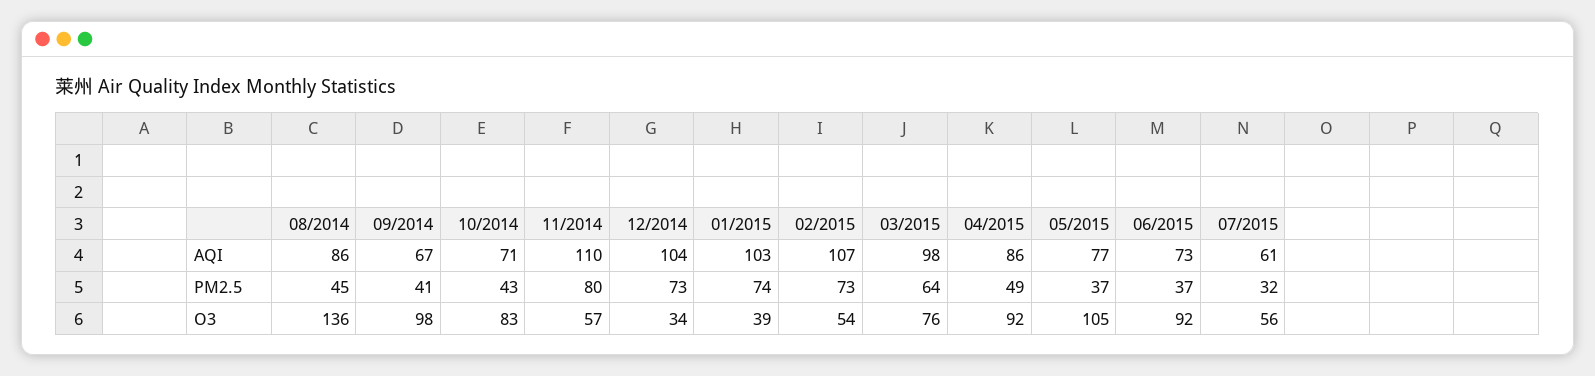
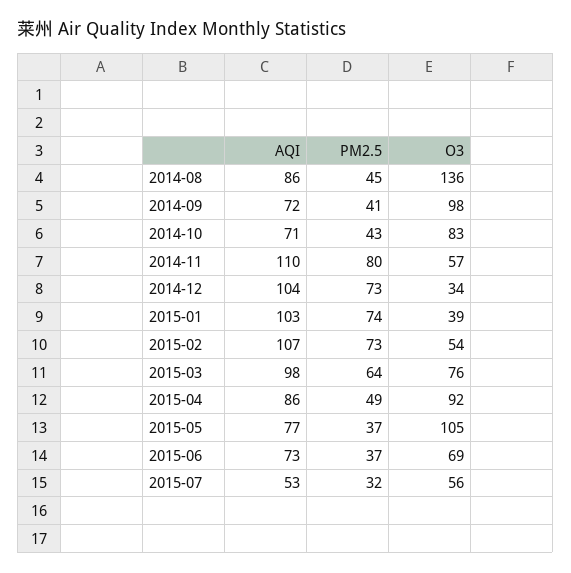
  {
    "08/2014": {
      "AQI": 86,
      "PM2.5": 45,
      "O3": 136
    },
    "09/2014": {
-     "AQI": 67,
+     "AQI": 72,
      "PM2.5": 41,
      "O3": 98
    },
    "10/2014": {
      "AQI": 71,
      "PM2.5": 43,
      "O3": 83
    },
    "11/2014": {
      "AQI": 110,
      "PM2.5": 80,
      "O3": 57
    },
    "12/2014": {
      "AQI": 104,
      "PM2.5": 73,
      "O3": 34
    },
    "01/2015": {
      "AQI": 103,
      "PM2.5": 74,
      "O3": 39
    },
    "02/2015": {
      "AQI": 107,
      "PM2.5": 73,
      "O3": 54
    },
    "03/2015": {
      "AQI": 98,
      "PM2.5": 64,
      "O3": 76
    },
    "04/2015": {
      "AQI": 86,
      "PM2.5": 49,
      "O3": 92
    },
    "05/2015": {
      "AQI": 77,
      "PM2.5": 37,
      "O3": 105
    },
    "06/2015": {
      "AQI": 73,
      "PM2.5": 37,
-     "O3": 92
+     "O3": 69
    },
    "07/2015": {
-     "AQI": 61,
+     "AQI": 53,
      "PM2.5": 32,
      "O3": 56
    }
  }

